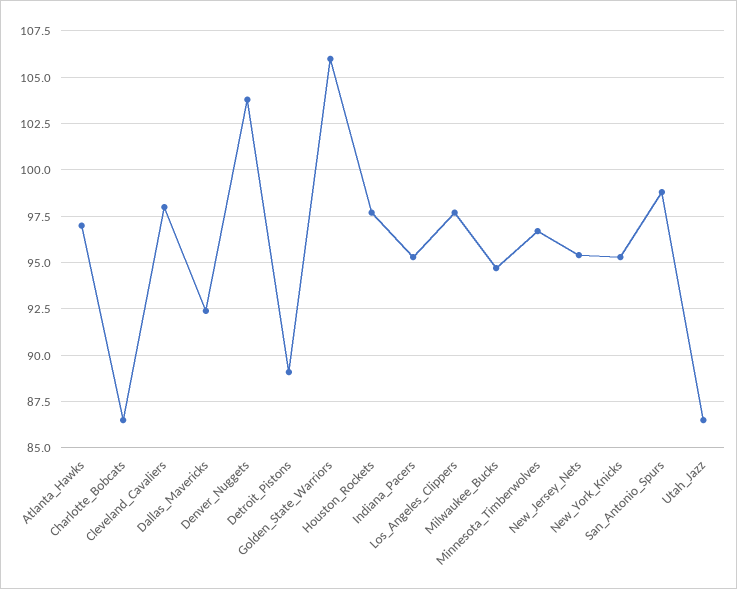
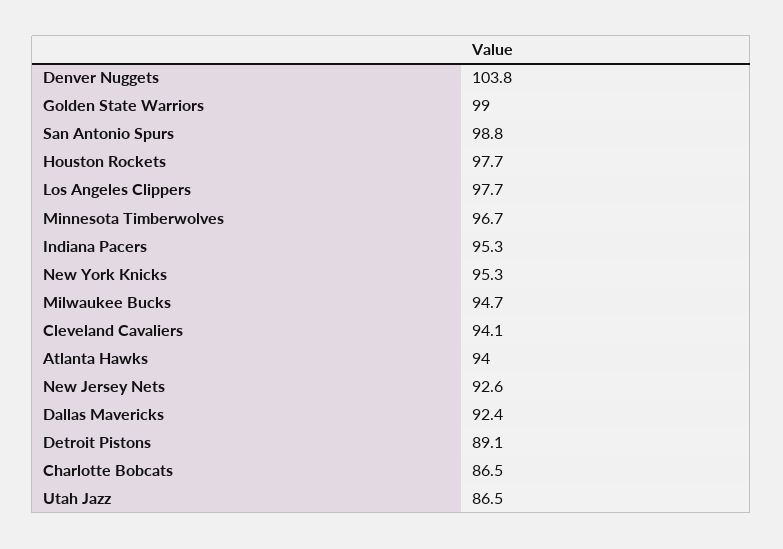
  {
-   "Atlanta_Hawks": 97,
+   "Atlanta_Hawks": 94,
    "Charlotte_Bobcats": 86.5,
-   "Cleveland_Cavaliers": 98,
+   "Cleveland_Cavaliers": 94.1,
    "Dallas_Mavericks": 92.4,
    "Denver_Nuggets": 103.8,
    "Detroit_Pistons": 89.1,
-   "Golden_State_Warriors": 106,
+   "Golden_State_Warriors": 99,
    "Houston_Rockets": 97.7,
    "Indiana_Pacers": 95.3,
    "Los_Angeles_Clippers": 97.7,
    "Milwaukee_Bucks": 94.7,
    "Minnesota_Timberwolves": 96.7,
-   "New_Jersey_Nets": 95.5,
+   "New_Jersey_Nets": 92.6,
    "New_York_Knicks": 95.3,
    "San_Antonio_Spurs": 98.8,
    "Utah_Jazz": 86.5
  }

